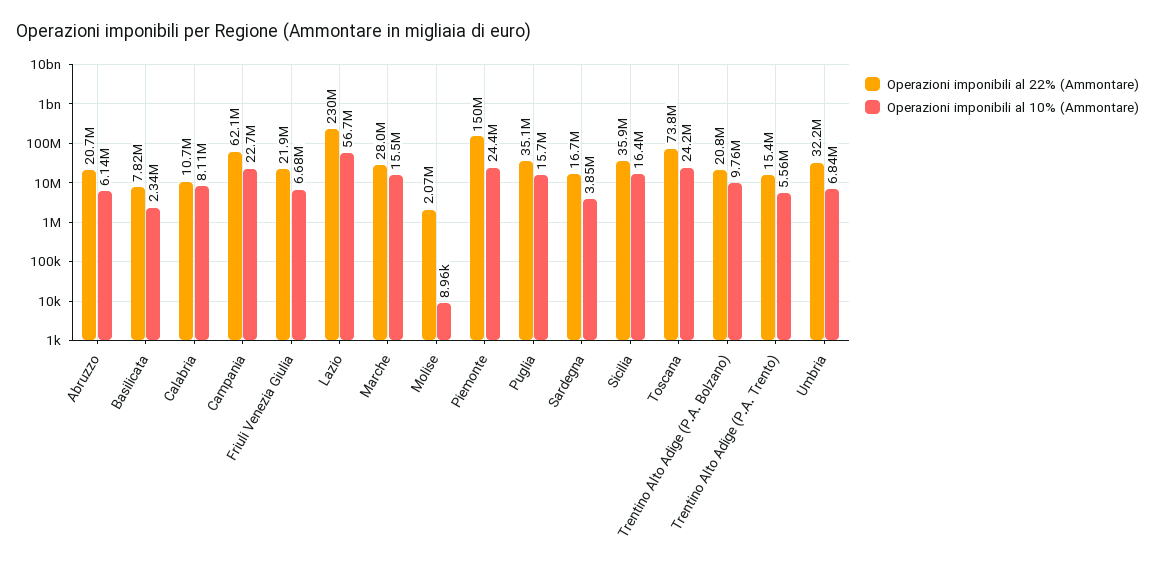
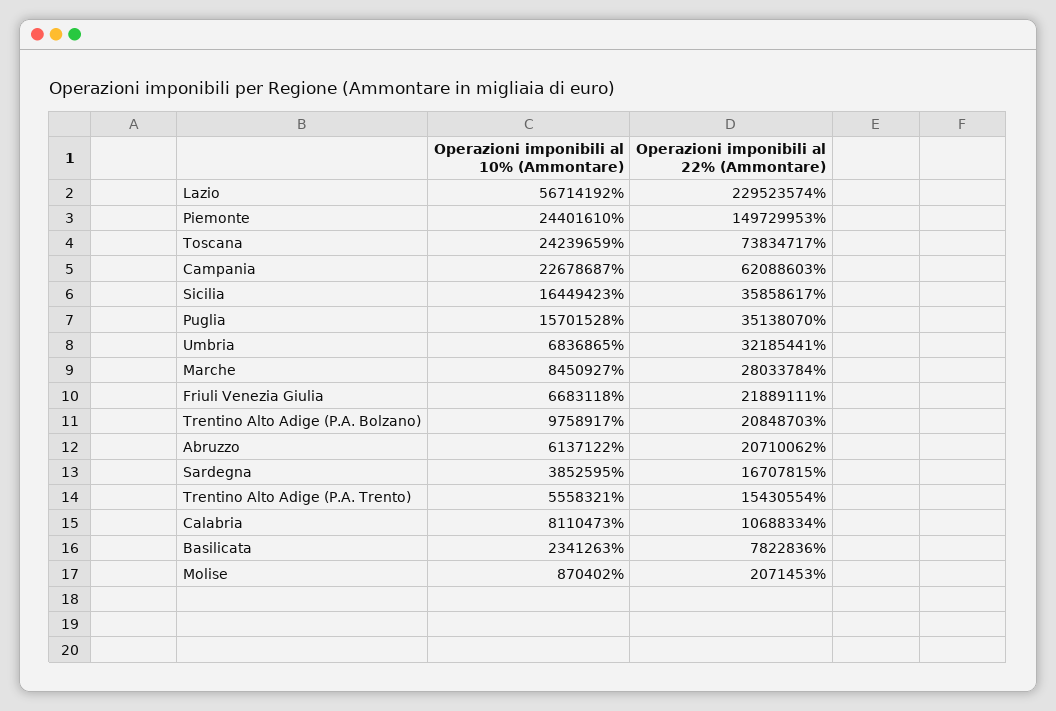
  {
    "Operazioni imponibili al 22% (Ammontare)": {
      "Abruzzo": 20710062,
      "Basilicata": 7822836,
      "Calabria": 10688334,
      "Campania": 62088603,
      "Friuli Venezia Giulia": 21889111,
      "Lazio": 229523574,
      "Marche": 28033784,
      "Molise": 2071453,
      "Piemonte": 149729953,
      "Puglia": 35138070,
      "Sardegna": 16707815,
      "Sicilia": 35858617,
      "Toscana": 73834717,
      "Trentino Alto Adige (P.A. Bolzano)": 20848703,
      "Trentino Alto Adige (P.A. Trento)": 15430554,
      "Umbria": 32185441
    },
    "Operazioni imponibili al 10% (Ammontare)": {
      "Abruzzo": 6137122,
      "Basilicata": 2341263,
      "Calabria": 8110473,
      "Campania": 22678687,
      "Friuli Venezia Giulia": 6683118,
      "Lazio": 56714192,
-     "Marche": 15500000,
+     "Marche": 8450927,
-     "Molise": 8960,
+     "Molise": 870402,
      "Piemonte": 24401610,
      "Puglia": 15701528,
      "Sardegna": 3852595,
      "Sicilia": 16449423,
      "Toscana": 24239659,
      "Trentino Alto Adige (P.A. Bolzano)": 9758917,
      "Trentino Alto Adige (P.A. Trento)": 5558321,
      "Umbria": 6836865
    }
  }

